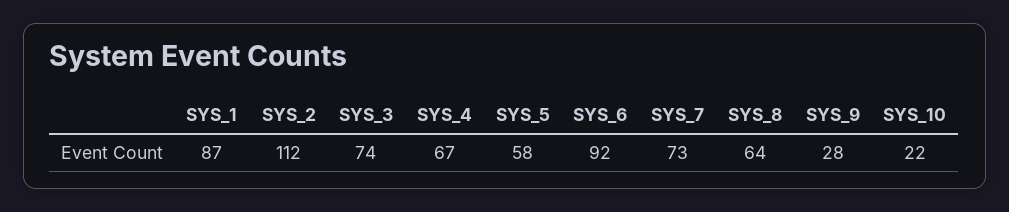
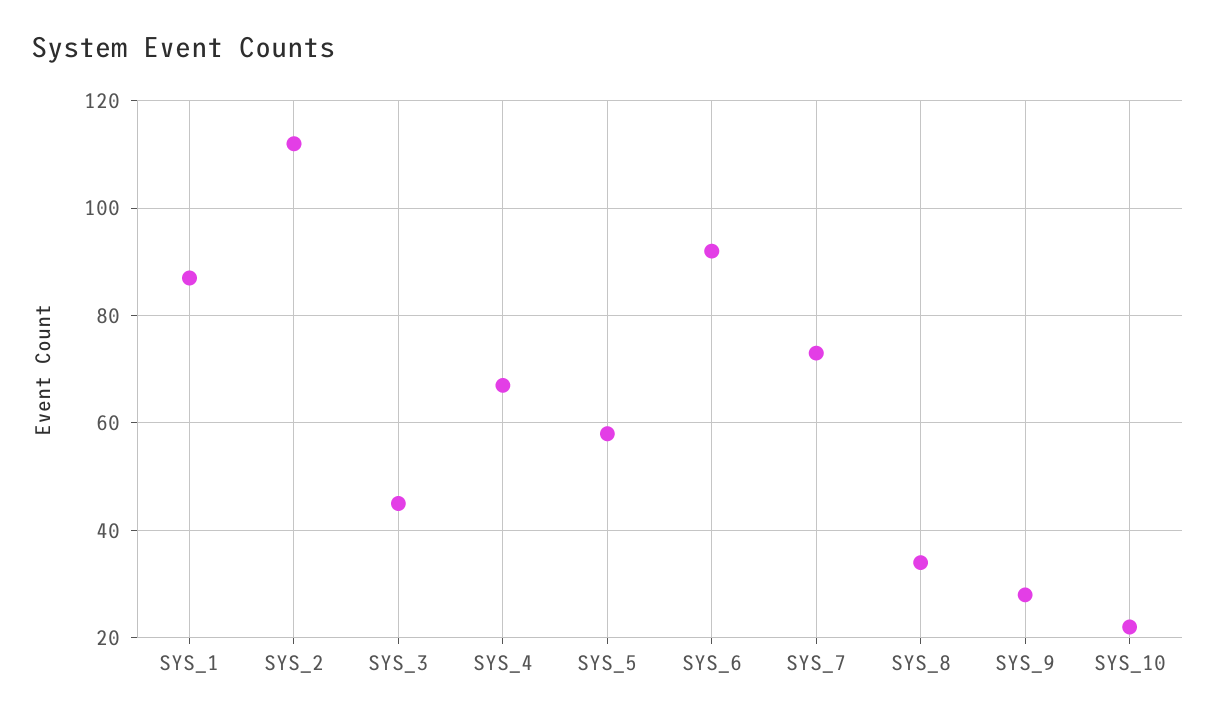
  {
    "SYS_1": 87,
    "SYS_2": 112,
-   "SYS_3": 74,
+   "SYS_3": 45,
    "SYS_4": 67,
    "SYS_5": 58,
    "SYS_6": 92,
    "SYS_7": 73,
-   "SYS_8": 64,
+   "SYS_8": 35,
    "SYS_9": 28,
    "SYS_10": 22
  }

